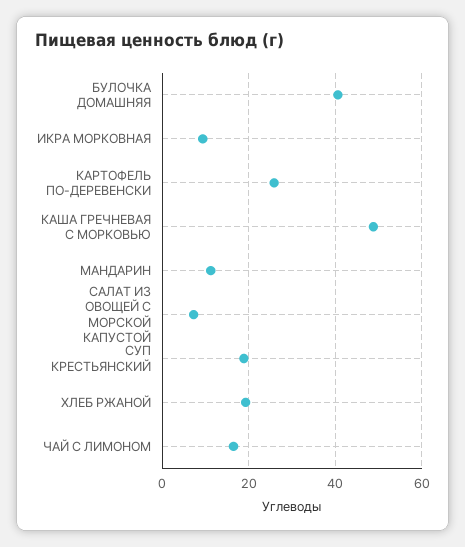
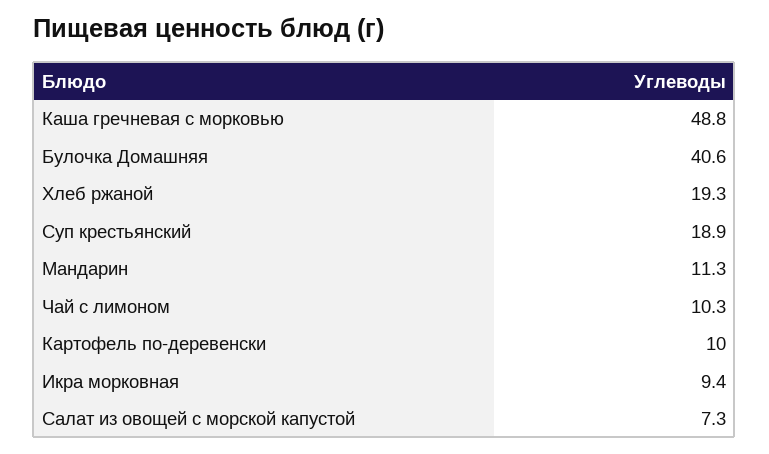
  {
    "БУЛОЧКА ДОМАШНЯЯ": 40.6,
    "ИКРА МОРКОВНАЯ": 9.4,
-   "КАРТОФЕЛЬ ПО-ДЕРЕВЕНСКИ": 26,
+   "КАРТОФЕЛЬ ПО-ДЕРЕВЕНСКИ": 10,
    "КАША ГРЕЧНЕВАЯ С МОРКОВЬЮ": 48.8,
    "МАНДАРИН": 11.3,
    "САЛАТ ИЗ ОВОЩЕЙ С МОРСКОЙ КАПУСТОЙ": 7.3,
    "СУП КРЕСТЬЯНСКИЙ": 18.9,
    "ХЛЕБ РЖАНОЙ": 19.3,
-   "ЧАЙ С ЛИМОНОМ": 16
+   "ЧАЙ С ЛИМОНОМ": 10.3
  }

